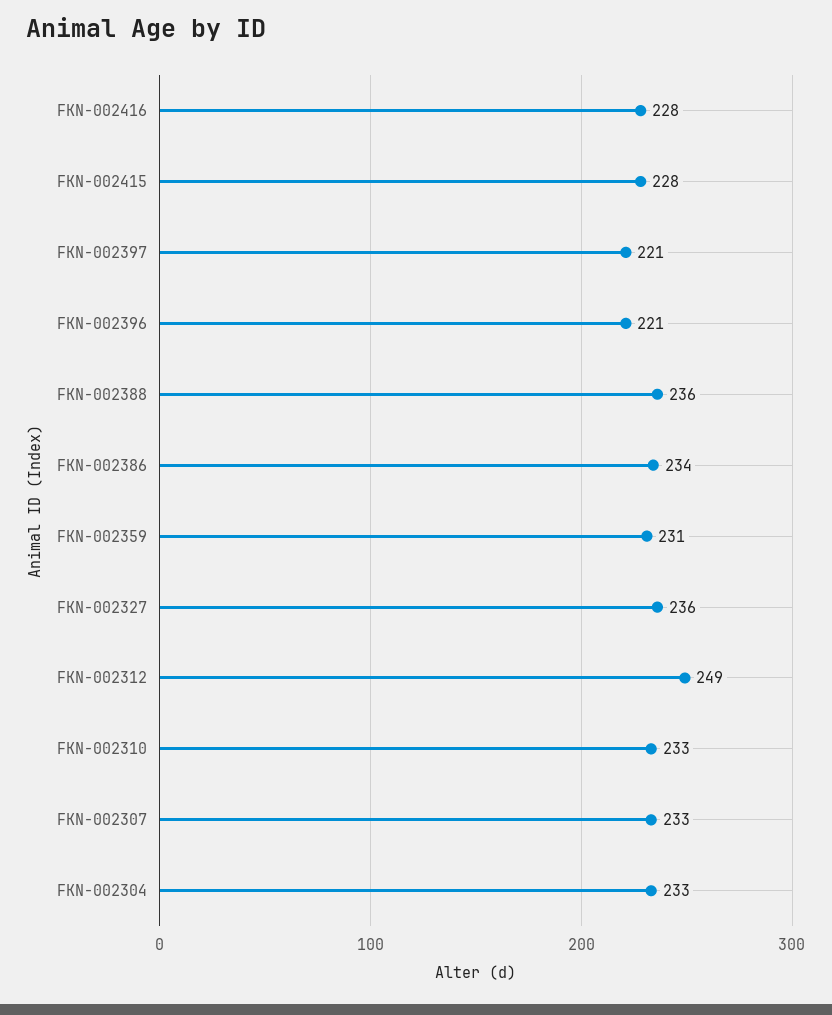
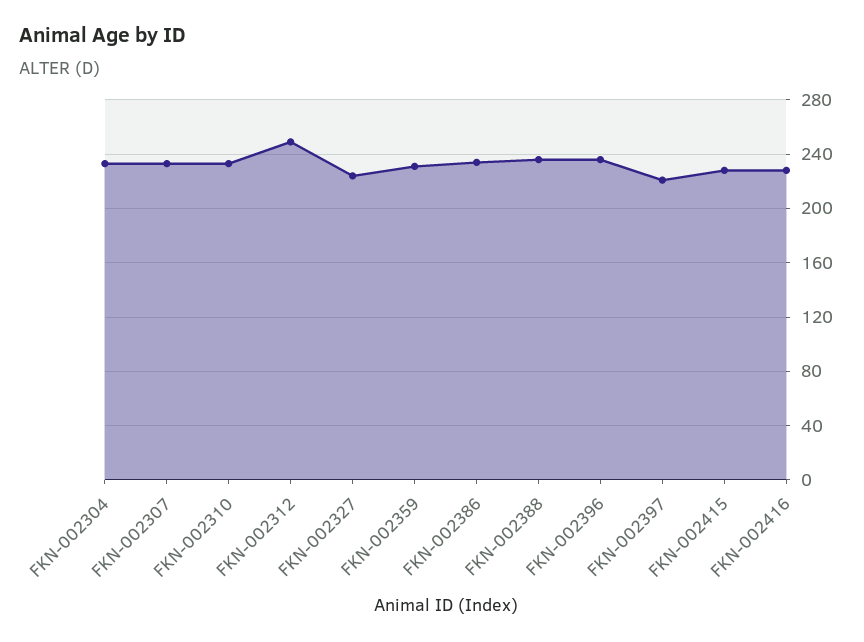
  {
    "FKN-002416": 228,
    "FKN-002415": 228,
    "FKN-002397": 221,
-   "FKN-002396": 221,
+   "FKN-002396": 235,
    "FKN-002388": 236,
    "FKN-002386": 234,
    "FKN-002359": 231,
-   "FKN-002327": 236,
+   "FKN-002327": 225,
    "FKN-002312": 249,
    "FKN-002310": 233,
    "FKN-002307": 233,
    "FKN-002304": 233
  }

